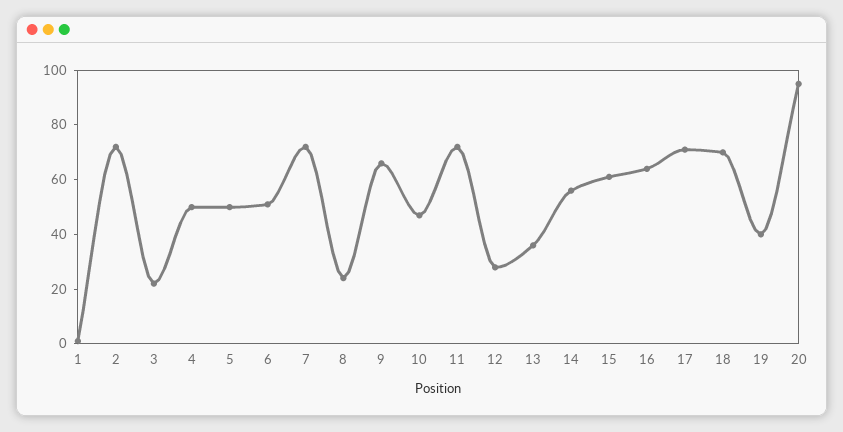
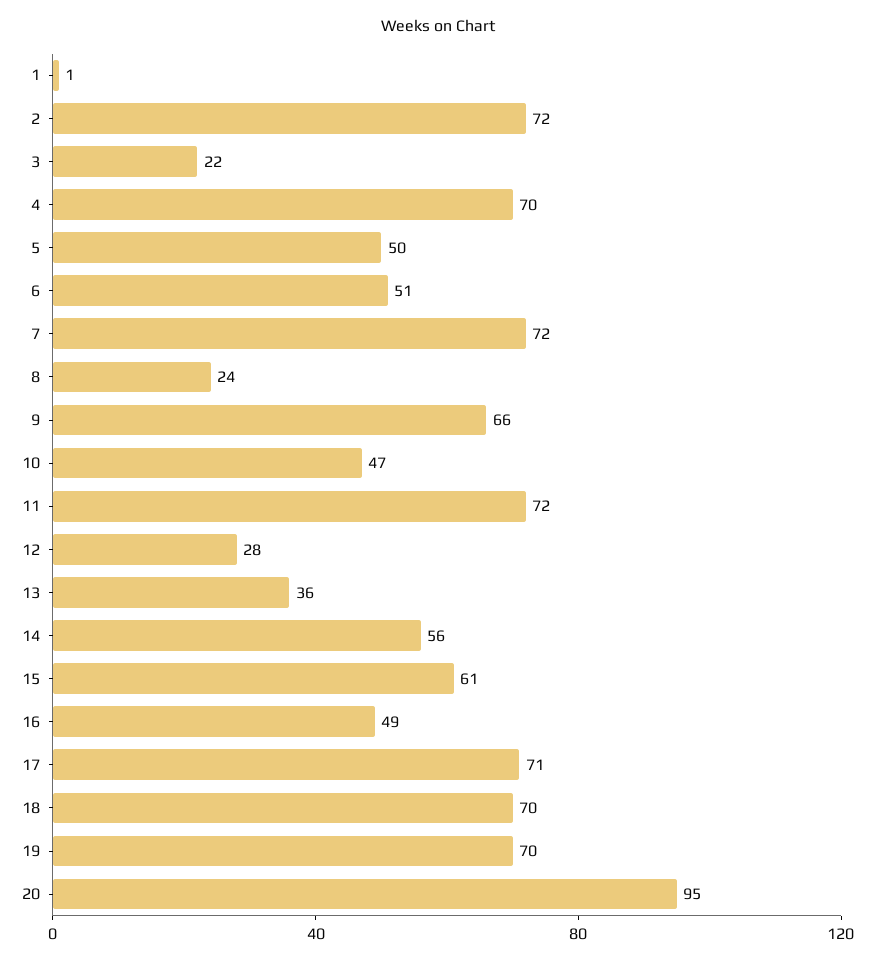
  {
    "1": 1,
    "2": 72,
    "3": 22,
-   "4": 50,
+   "4": 70,
    "5": 50,
    "6": 51,
    "7": 72,
    "8": 24,
    "9": 66,
    "10": 47,
    "11": 72,
    "12": 28,
    "13": 36,
    "14": 56,
    "15": 61,
-   "16": 65,
+   "16": 49,
    "17": 71,
    "18": 70,
-   "19": 40,
+   "19": 70,
    "20": 95
  }

